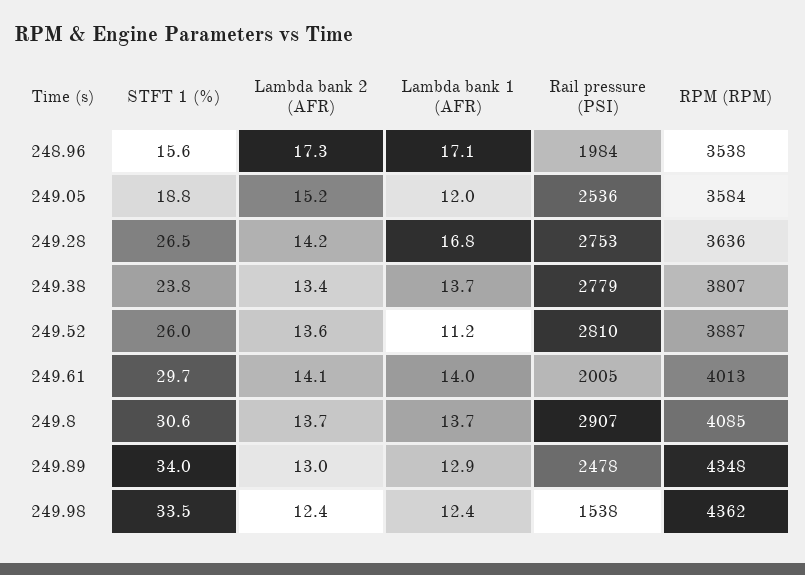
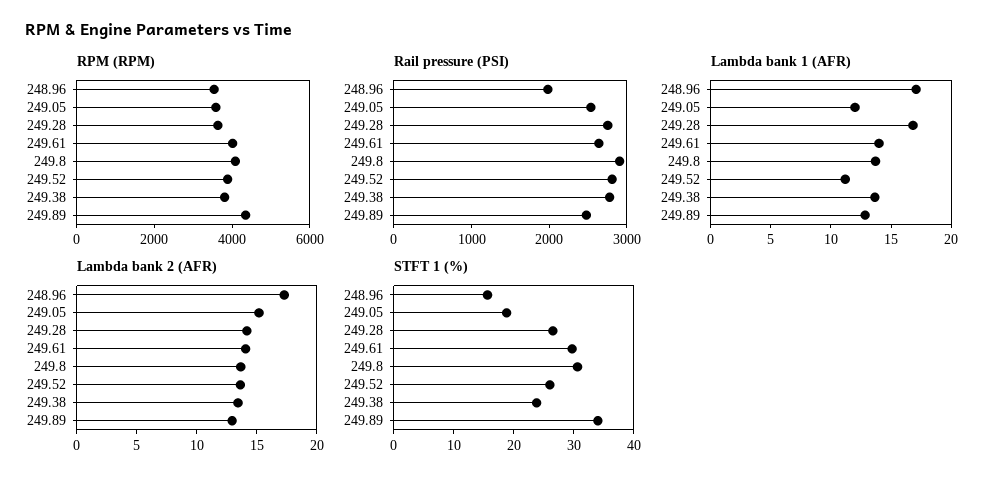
  {
    "STFT 1 (%)": {
      "248.96": 15.6,
      "249.05": 18.8,
      "249.28": 26.5,
      "249.38": 23.8,
      "249.52": 26,
      "249.61": 29.7,
      "249.8": 30.6,
-     "249.89": 34,
+     "249.89": 34
-     "249.98": 33.5
    },
    "Lambda bank 2 (AFR)": {
      "248.96": 17.3,
      "249.05": 15.2,
      "249.28": 14.2,
      "249.38": 13.4,
      "249.52": 13.6,
      "249.61": 14.1,
      "249.8": 13.7,
-     "249.89": 13,
+     "249.89": 13
-     "249.98": 12.4
    },
    "Lambda bank 1 (AFR)": {
      "248.96": 17.1,
      "249.05": 12,
      "249.28": 16.8,
      "249.38": 13.7,
      "249.52": 11.2,
      "249.61": 14,
      "249.8": 13.7,
-     "249.89": 12.9,
+     "249.89": 12.9
-     "249.98": 12.4
    },
    "Rail pressure (PSI)": {
      "248.96": 1984,
      "249.05": 2536,
      "249.28": 2753,
      "249.38": 2779,
      "249.52": 2810,
-     "249.61": 2005,
+     "249.61": 2600,
      "249.8": 2907,
-     "249.89": 2478,
+     "249.89": 2478
-     "249.98": 1538
    },
    "RPM (RPM)": {
      "248.96": 3538,
      "249.05": 3584,
      "249.28": 3636,
      "249.38": 3807,
      "249.52": 3887,
      "249.61": 4013,
      "249.8": 4085,
-     "249.89": 4348,
+     "249.89": 4348
-     "249.98": 4362
    }
  }

